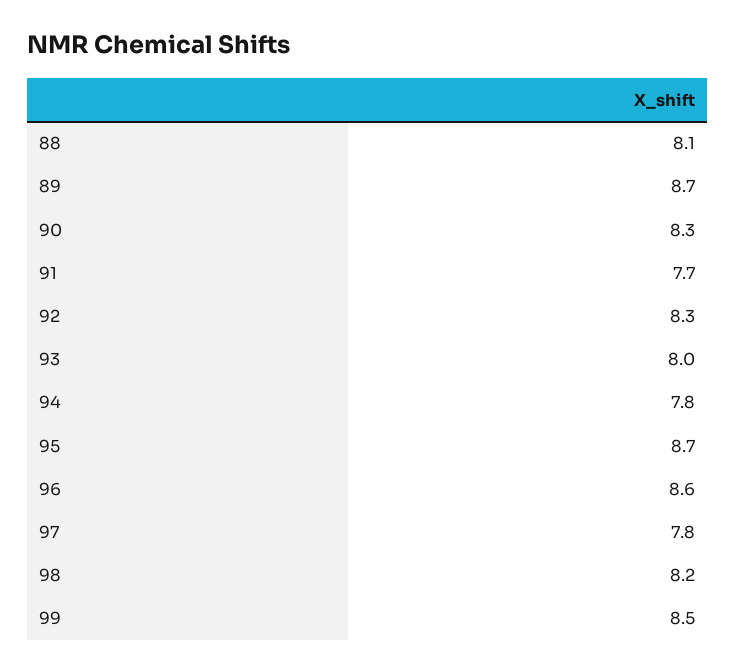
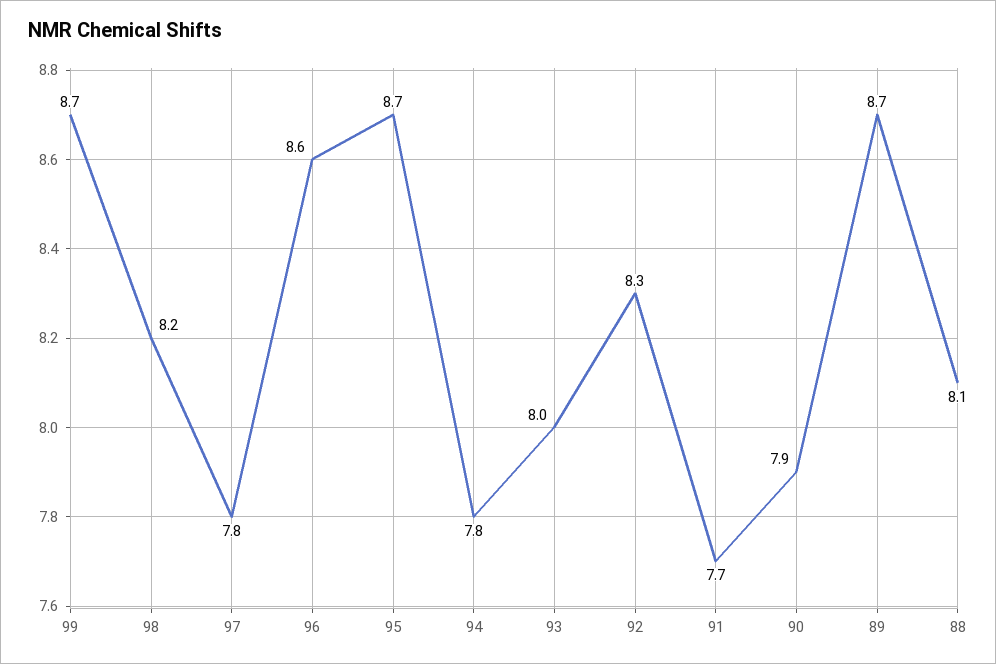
  {
    "88": 8.1,
    "89": 8.7,
-   "90": 8.3,
+   "90": 7.9,
    "91": 7.7,
    "92": 8.3,
    "93": 8,
    "94": 7.8,
    "95": 8.7,
    "96": 8.6,
    "97": 7.8,
    "98": 8.2,
-   "99": 8.5
+   "99": 8.7
  }

